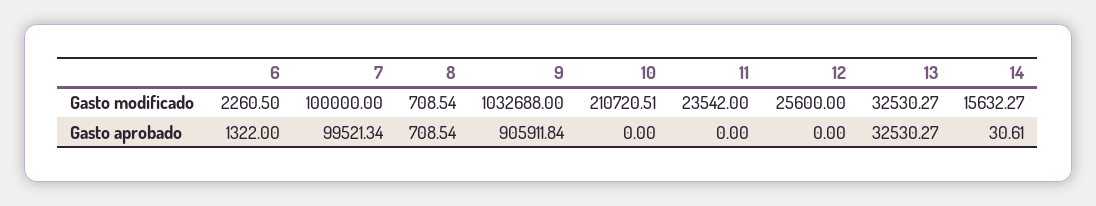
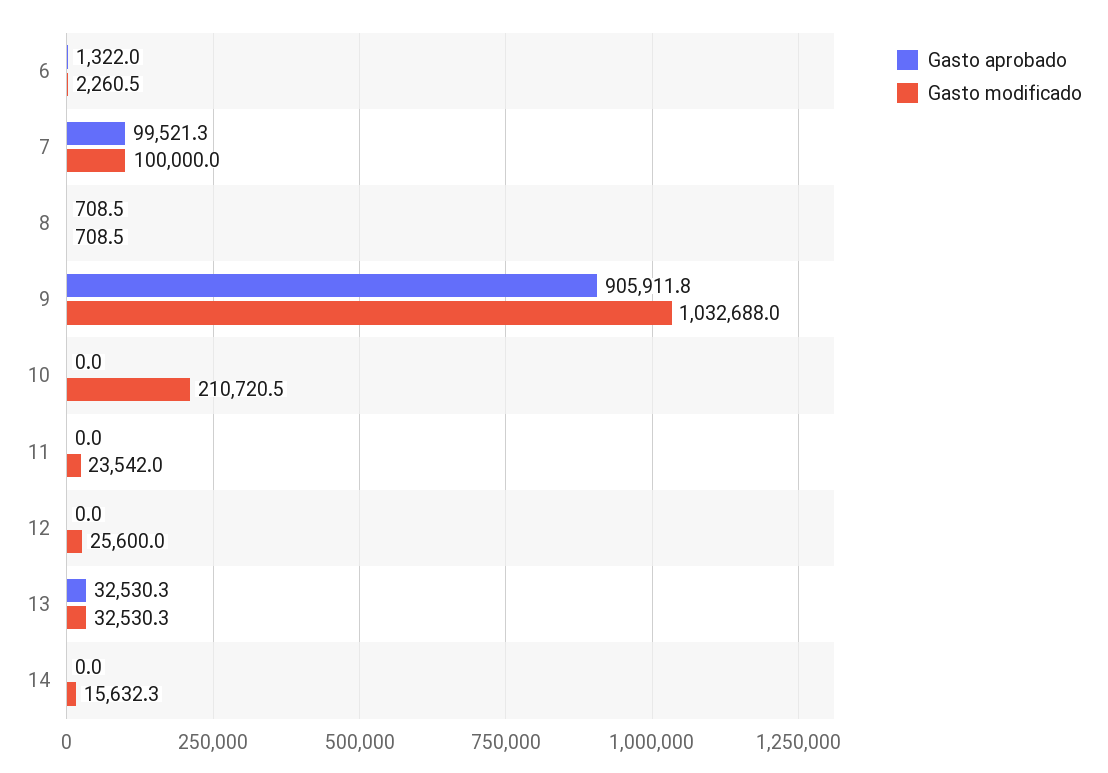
  {
    "Gasto modificado": {
      "6": 2260.5,
      "7": 100000,
      "8": 708.54,
      "9": 1032688,
      "10": 210720.51,
      "11": 23542,
      "12": 25600,
      "13": 32530.27,
      "14": 15632.27
    },
    "Gasto aprobado": {
      "6": 1322,
      "7": 99521.34,
      "8": 708.54,
      "9": 905911.84,
      "10": 0,
      "11": 0,
      "12": 0,
      "13": 32530.27,
-     "14": 30.61
+     "14": 0
    }
  }

